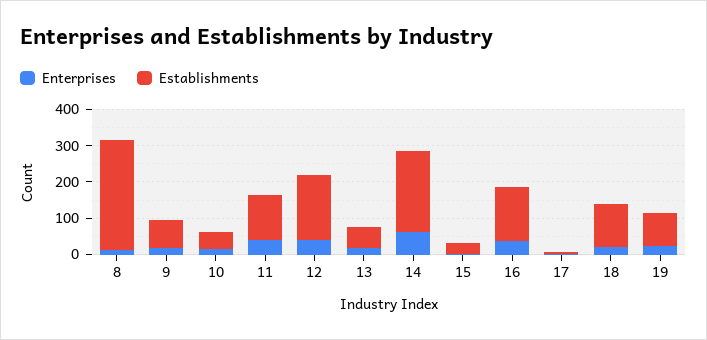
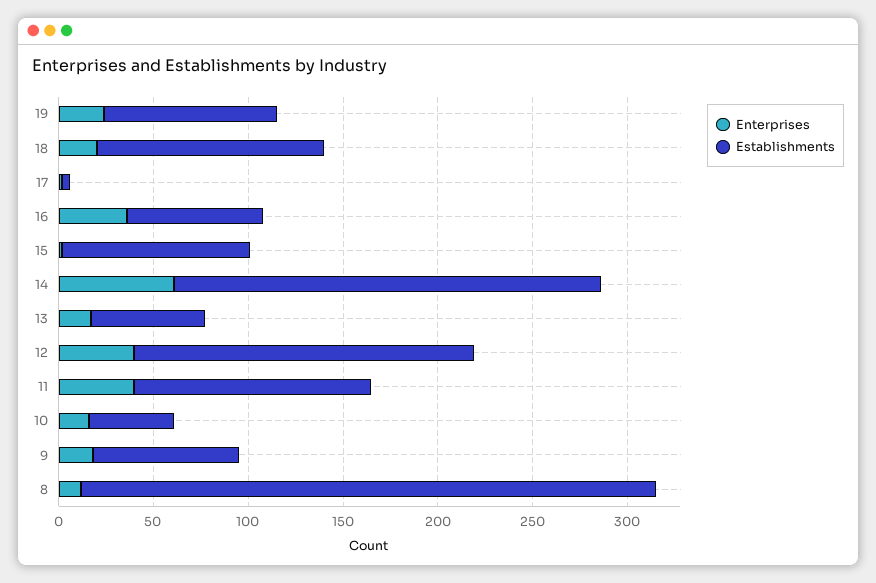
  {
    "Enterprises": {
      "8": 10,
      "9": 20,
      "10": 20,
      "11": 40,
      "12": 40,
      "13": 20,
      "14": 60,
      "15": 0,
      "16": 40,
      "17": 0,
      "18": 20,
      "19": 20
    },
    "Establishments": {
      "8": 300,
      "9": 80,
      "10": 50,
      "11": 130,
      "12": 180,
      "13": 60,
      "14": 230,
-     "15": 25,
+     "15": 100,
-     "16": 150,
+     "16": 70,
      "17": 0,
      "18": 120,
      "19": 90
    }
  }

